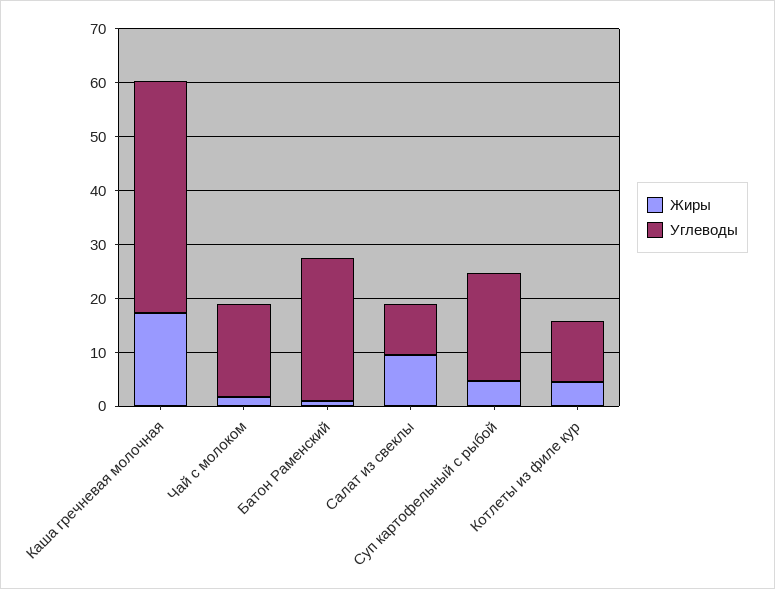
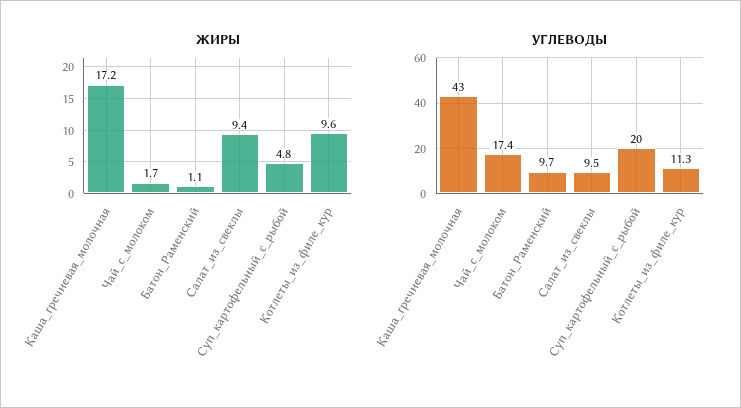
  {
    "Жиры": {
      "Каша гречневая молочная": 17.2,
      "Чай с молоком": 1.7,
      "Батон Раменский": 1.1,
      "Салат из свеклы": 9.4,
      "Суп картофельный с рыбой": 4.8,
-     "Котлеты из филе кур": 4
+     "Котлеты из филе кур": 9.6
    },
    "Углеводы": {
      "Каша гречневая молочная": 43,
      "Чай с молоком": 17.4,
-     "Батон Раменский": 26,
+     "Батон Раменский": 9.7,
      "Салат из свеклы": 9.5,
      "Суп картофельный с рыбой": 20,
      "Котлеты из филе кур": 11.3
    }
  }

